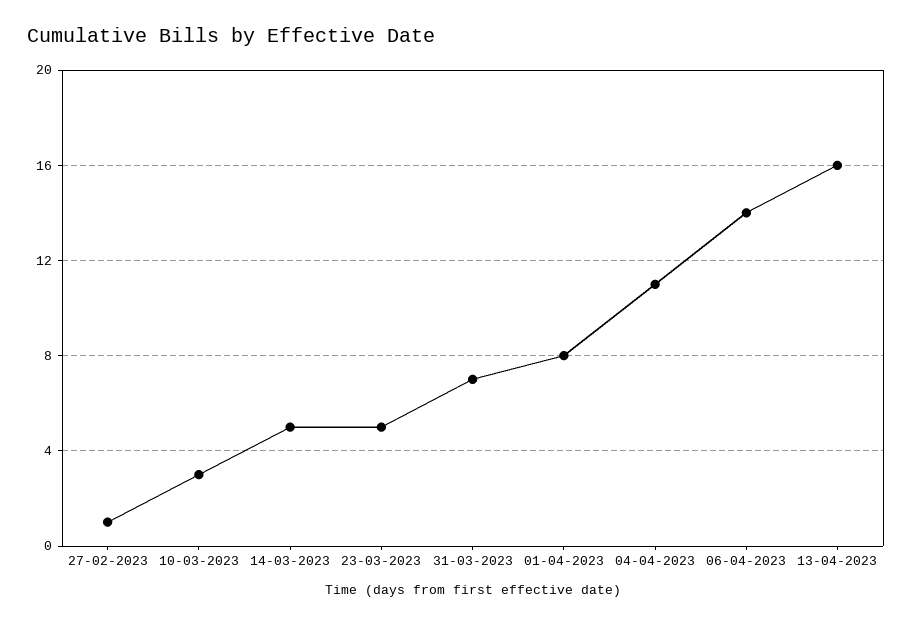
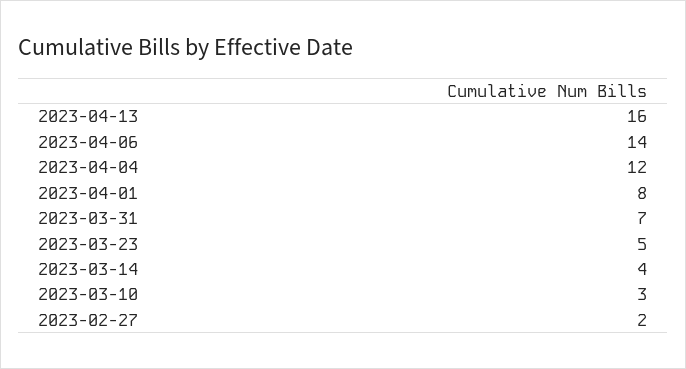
  {
-   "27-02-2023": 1,
+   "27-02-2023": 2,
    "10-03-2023": 3,
-   "14-03-2023": 5,
+   "14-03-2023": 4,
    "23-03-2023": 5,
    "31-03-2023": 7,
    "01-04-2023": 8,
-   "04-04-2023": 11,
+   "04-04-2023": 12,
    "06-04-2023": 14,
    "13-04-2023": 16
  }

